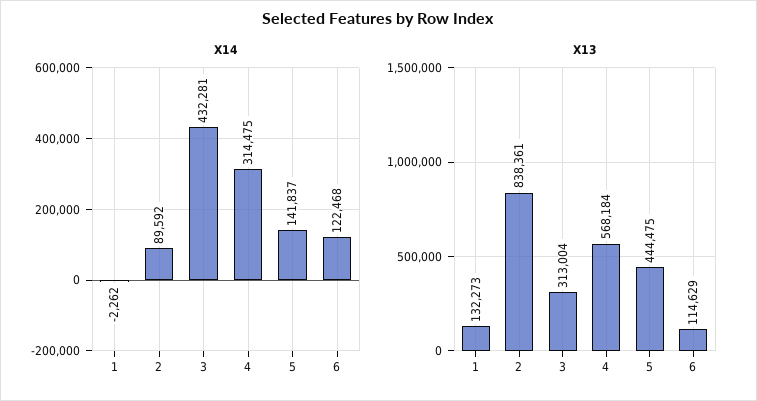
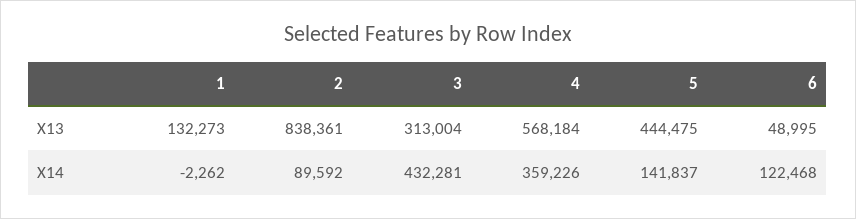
  {
    "X14": {
      "1": -2262,
      "2": 89592,
      "3": 432281,
-     "4": 314475,
+     "4": 359226,
      "5": 141837,
      "6": 122468
    },
    "X13": {
      "1": 132273,
      "2": 838361,
      "3": 313004,
      "4": 568184,
      "5": 444475,
-     "6": 114629
+     "6": 48995
    }
  }

